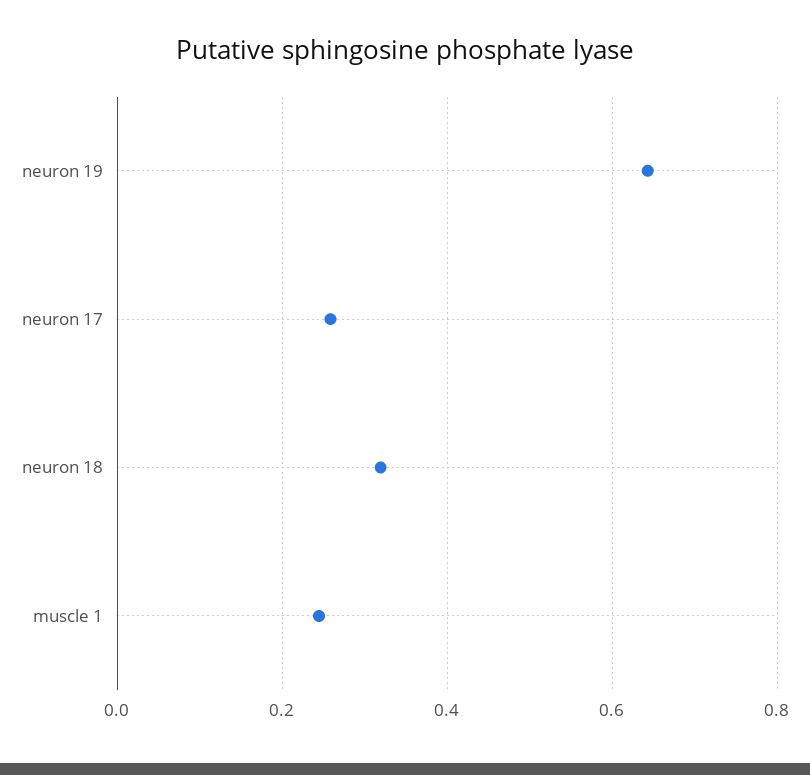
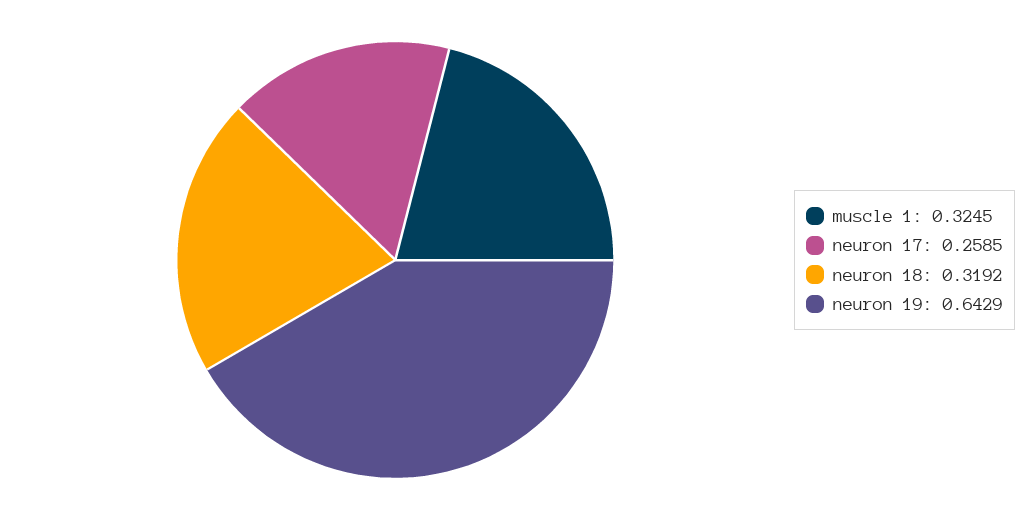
  {
    "neuron 19": 0.6429,
    "neuron 17": 0.2585,
    "neuron 18": 0.3192,
-   "muscle 1": 0.24
+   "muscle 1": 0.3245
  }

